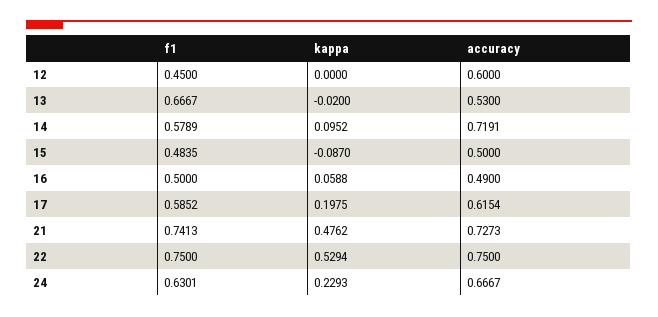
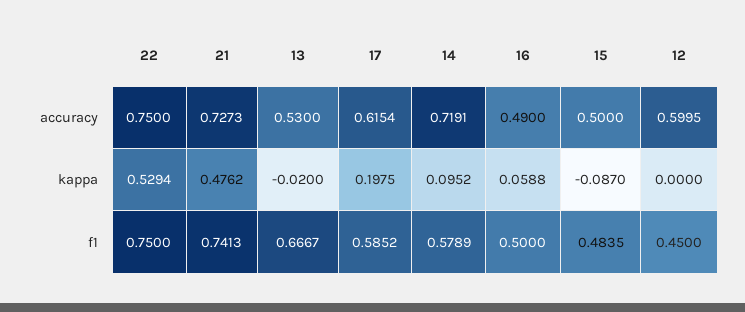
  {
    "f1": {
      "12": 0.45,
      "13": 0.6667,
      "14": 0.5789,
      "15": 0.4835,
      "16": 0.5,
      "17": 0.5852,
      "21": 0.7413,
-     "22": 0.75,
+     "22": 0.75
-     "24": 0.6301
    },
    "kappa": {
      "12": 0,
      "13": -0.02,
      "14": 0.0952,
      "15": -0.087,
      "16": 0.0588,
      "17": 0.1975,
      "21": 0.4762,
-     "22": 0.5294,
+     "22": 0.5294
-     "24": 0.2293
    },
    "accuracy": {
-     "12": 0.6,
+     "12": 0.5995,
      "13": 0.53,
      "14": 0.7191,
      "15": 0.5,
      "16": 0.49,
      "17": 0.6154,
      "21": 0.7273,
-     "22": 0.75,
+     "22": 0.75
-     "24": 0.6667
    }
  }

